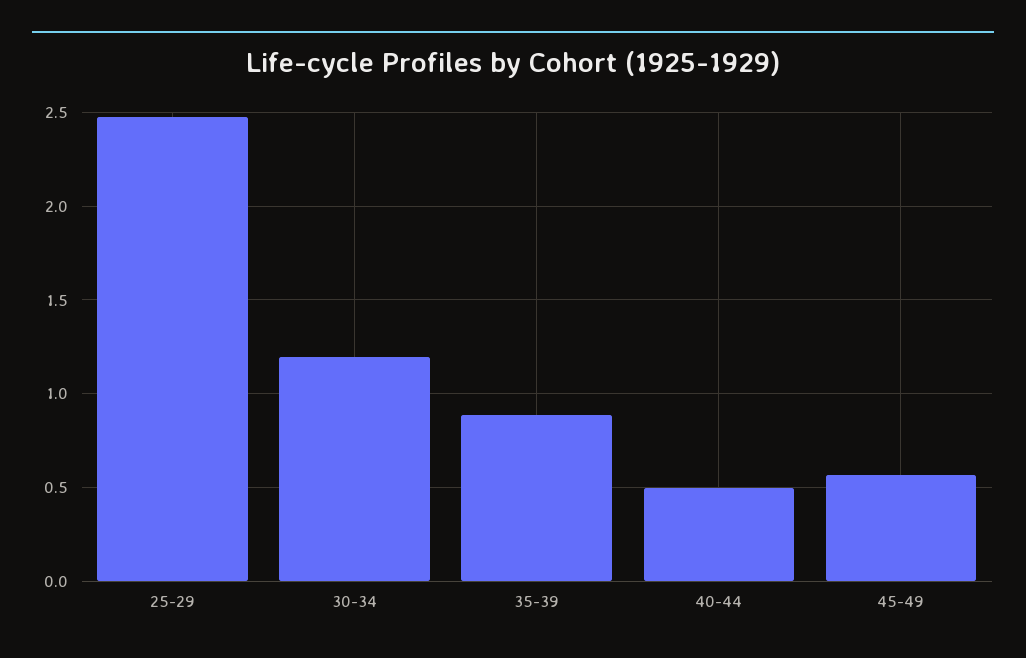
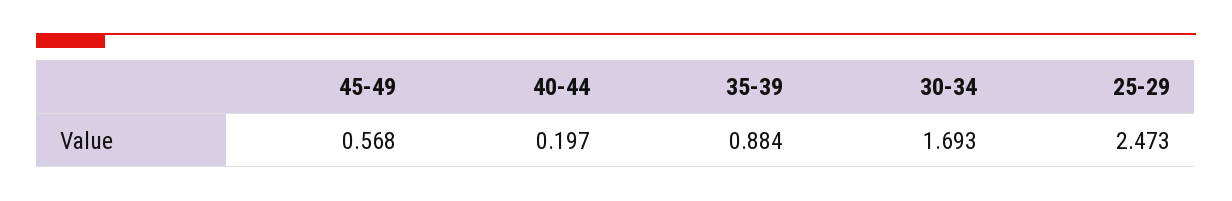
  {
    "25-29": 2.473,
-   "30-34": 1.2,
+   "30-34": 1.693,
    "35-39": 0.884,
-   "40-44": 0.5,
+   "40-44": 0.197,
    "45-49": 0.568
  }

